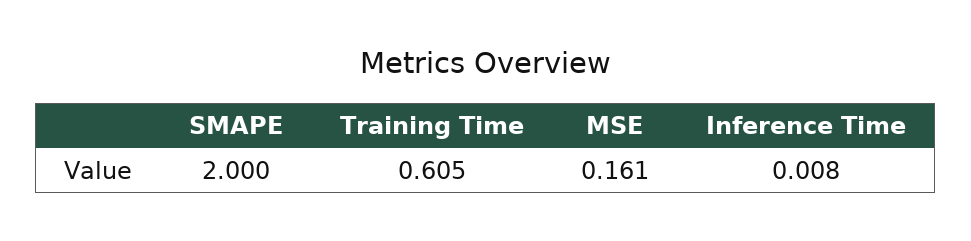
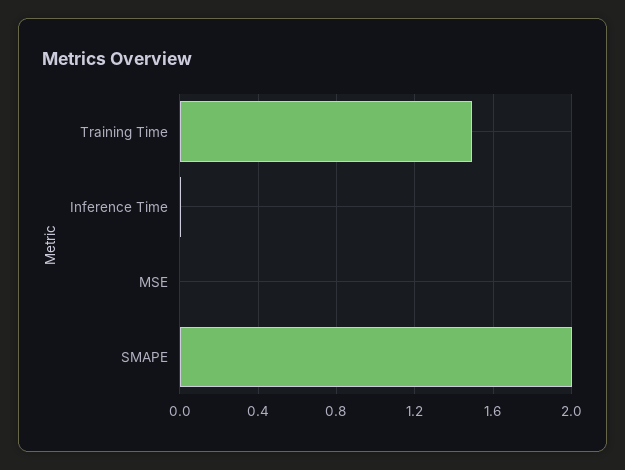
  {
    "SMAPE": 2,
-   "Training Time": 0.605,
+   "Training Time": 1.5,
-   "MSE": 0.161,
+   "MSE": 0,
    "Inference Time": 0.008
  }

